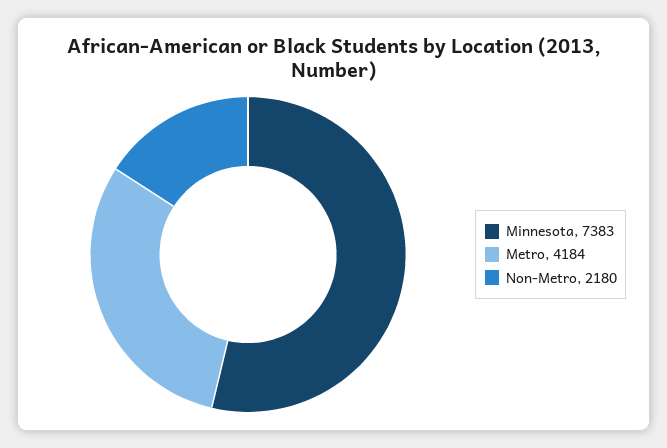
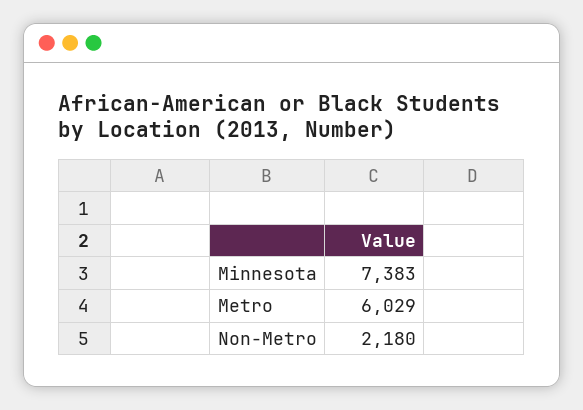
  {
    "Minnesota": 7383,
-   "Metro": 4184,
+   "Metro": 6029,
    "Non-Metro": 2180
  }

